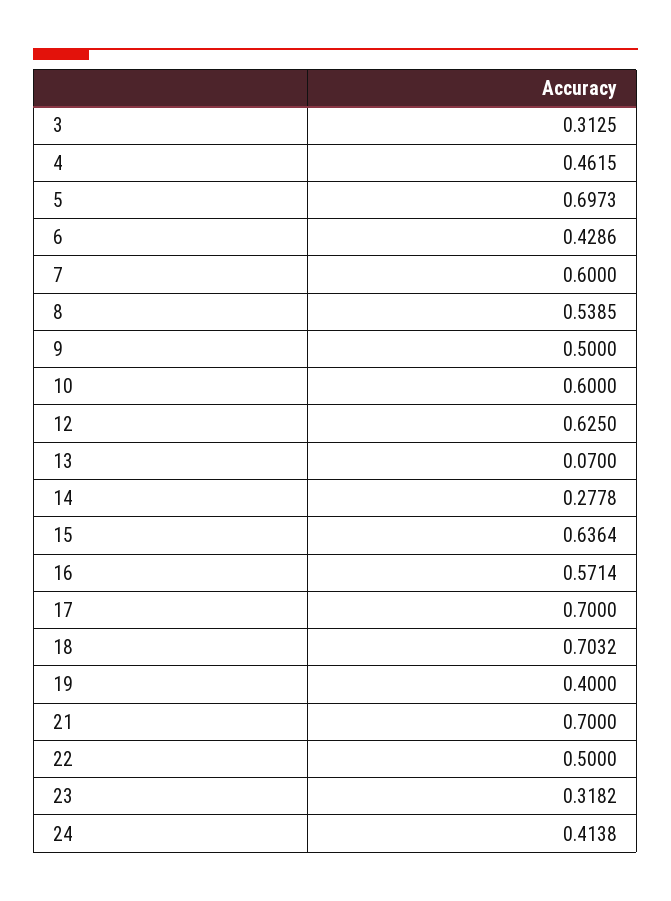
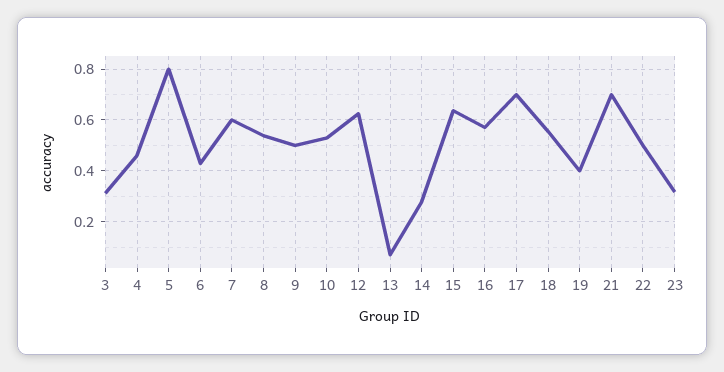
  {
    "3": 0.3125,
    "4": 0.4615,
-   "5": 0.6973,
+   "5": 0.8,
    "6": 0.4286,
    "7": 0.6,
    "8": 0.5385,
    "9": 0.5,
-   "10": 0.6,
+   "10": 0.525,
    "12": 0.625,
    "13": 0.07,
    "14": 0.2778,
    "15": 0.6364,
    "16": 0.5714,
    "17": 0.7,
-   "18": 0.7032,
+   "18": 0.55,
    "19": 0.4,
    "21": 0.7,
    "22": 0.5,
-   "23": 0.3182,
+   "23": 0.3182
-   "24": 0.4138
  }

